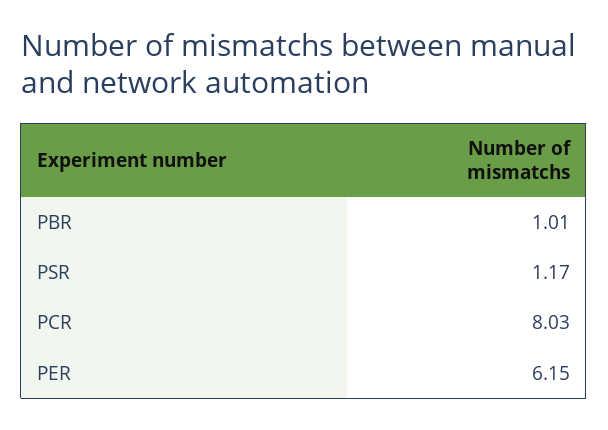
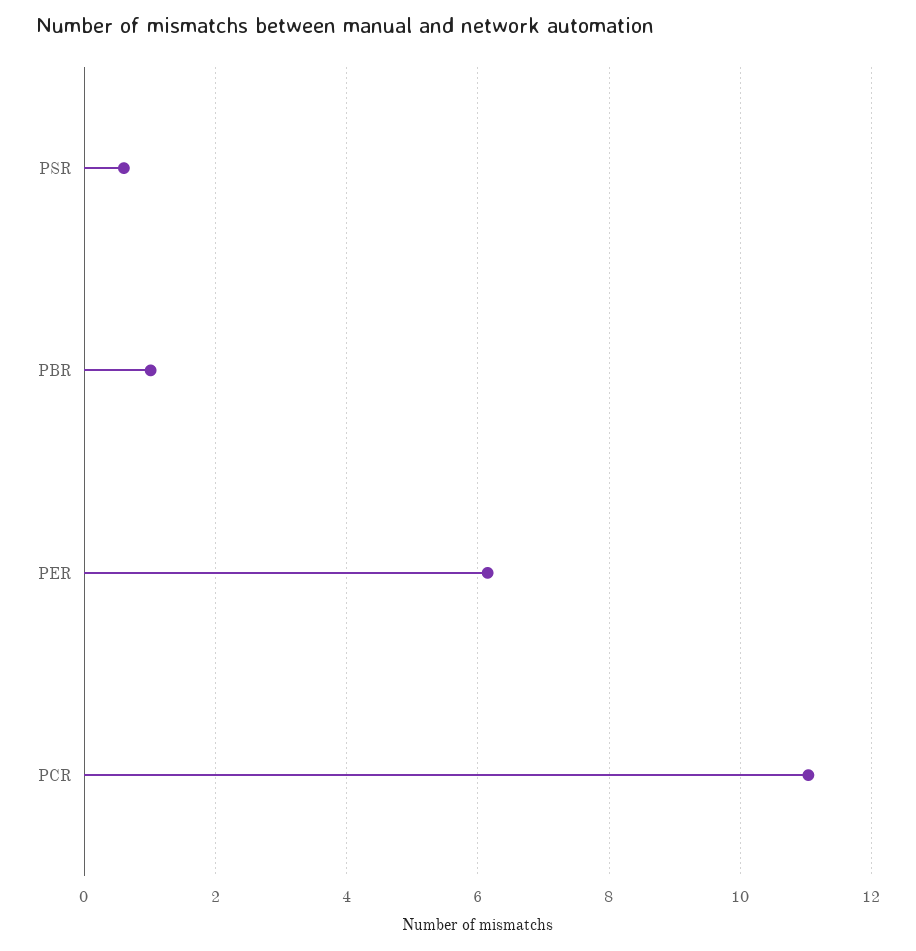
  {
    "PBR": 1.01,
-   "PSR": 1.17,
+   "PSR": 0.6,
-   "PCR": 8.03,
+   "PCR": 11,
    "PER": 6.15
  }

